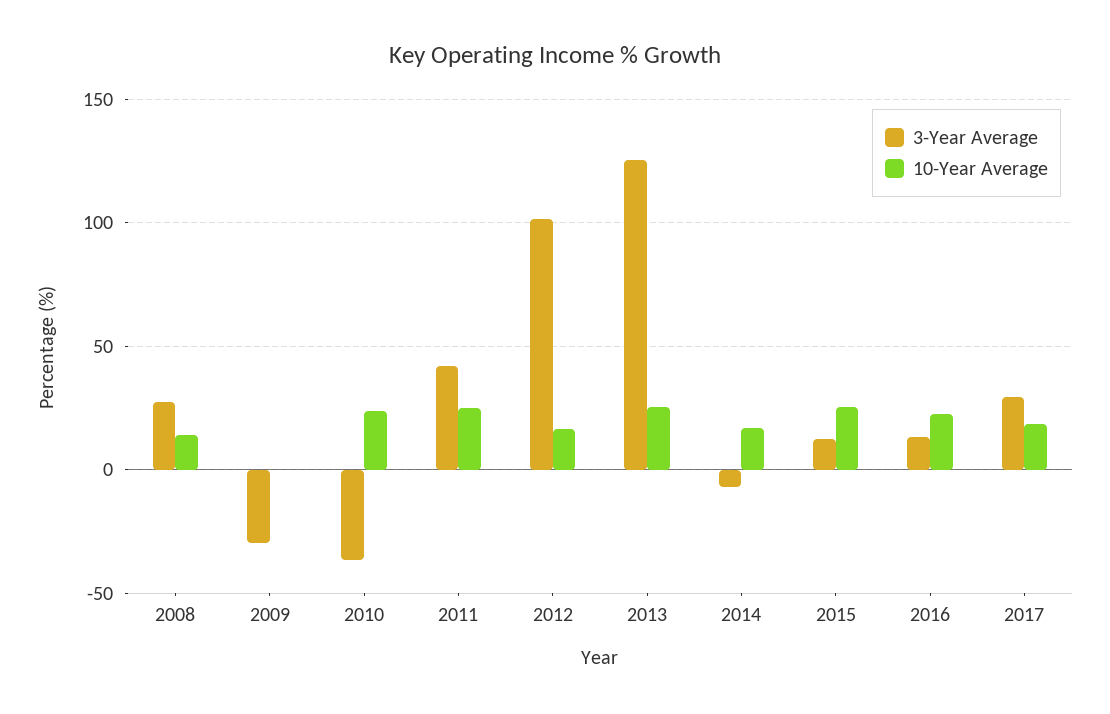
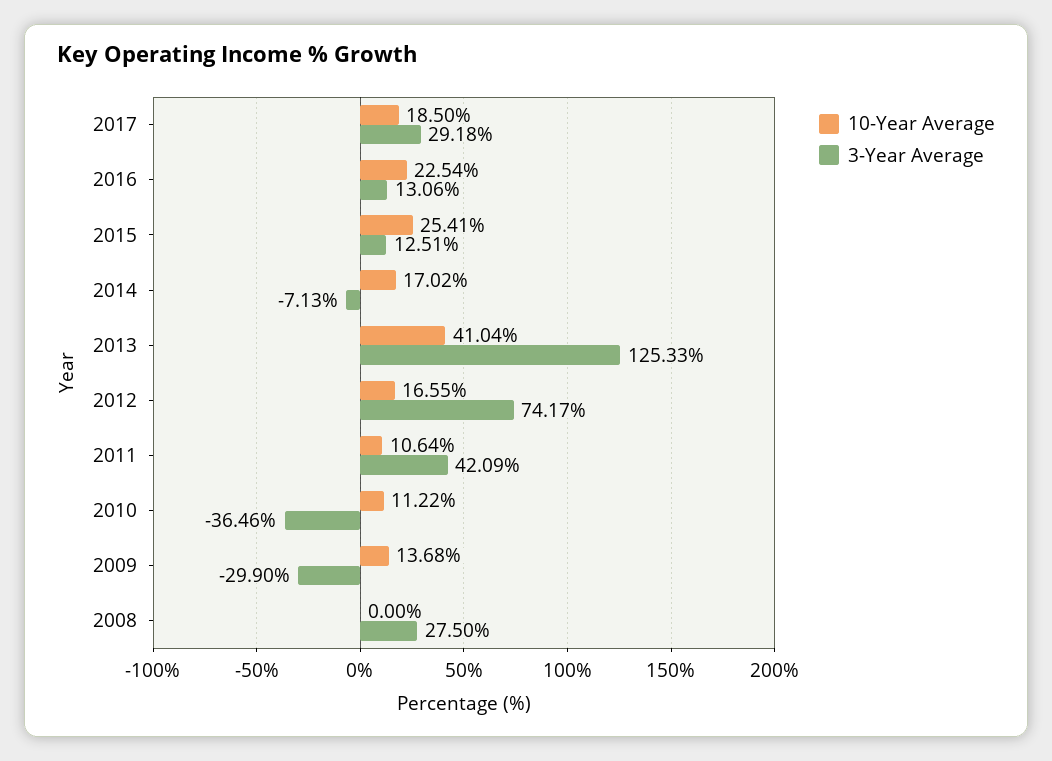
  {
    "3-Year Average": {
      "2008": 27.5,
      "2009": -29.9,
      "2010": -36.46,
      "2011": 42.09,
-     "2012": 100,
+     "2012": 74.17,
      "2013": 125.33,
      "2014": -7.13,
      "2015": 12.51,
      "2016": 13.06,
      "2017": 29.18
    },
    "10-Year Average": {
-     "2008": 15,
+     "2008": 0,
-     "2009": 0,
+     "2009": 13.68,
-     "2010": 25,
+     "2010": 11.22,
-     "2011": 25,
+     "2011": 10.64,
      "2012": 16.55,
-     "2013": 25,
+     "2013": 41.04,
      "2014": 17.02,
      "2015": 25.41,
      "2016": 22.54,
      "2017": 18.5
    }
  }

